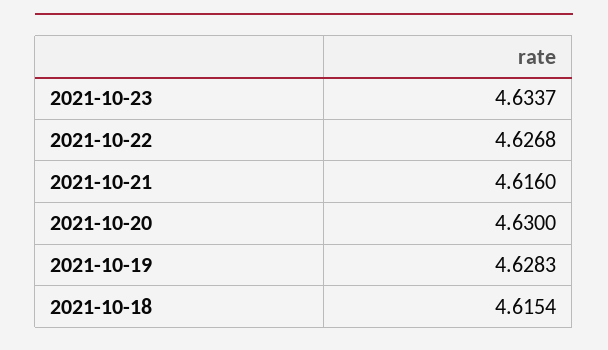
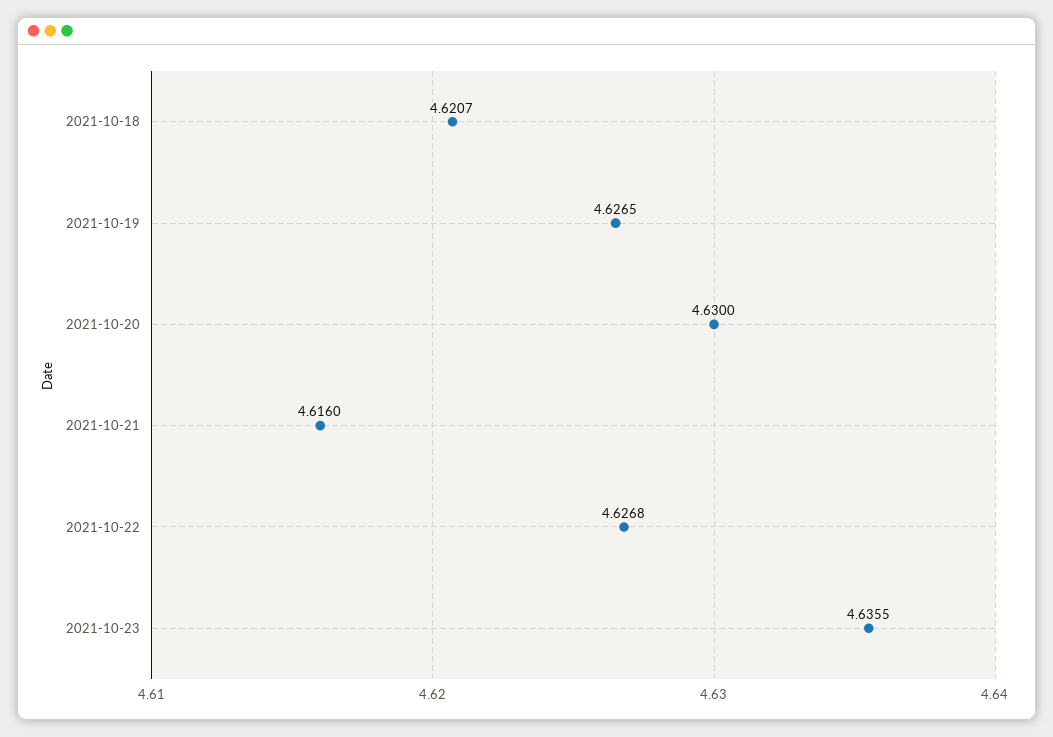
  {
-   "2021-10-23": 4.6337,
+   "2021-10-23": 4.6355,
    "2021-10-22": 4.6268,
    "2021-10-21": 4.616,
    "2021-10-20": 4.63,
-   "2021-10-19": 4.6283,
+   "2021-10-19": 4.6265,
-   "2021-10-18": 4.6154
+   "2021-10-18": 4.6207
  }

